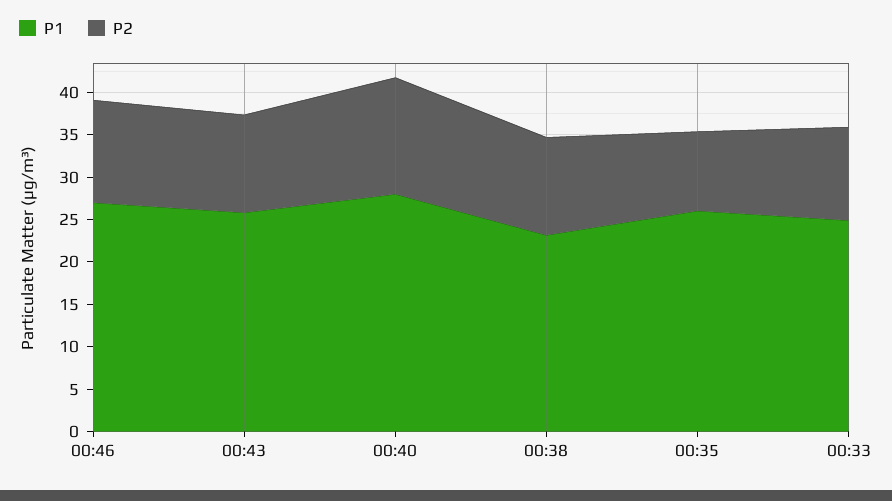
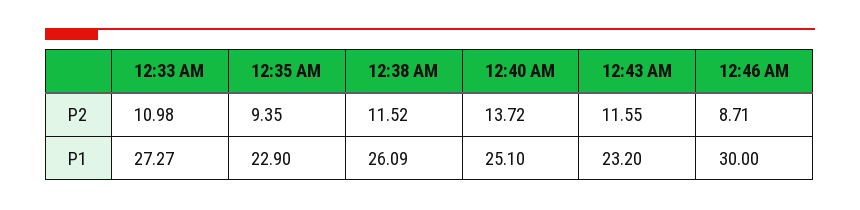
  {
    "P1": {
-     "00:46": 27,
+     "00:46": 30,
-     "00:43": 26,
+     "00:43": 23.2,
-     "00:40": 28,
+     "00:40": 25.1,
-     "00:38": 23,
+     "00:38": 26.09,
-     "00:35": 26,
+     "00:35": 22.9,
-     "00:33": 25
+     "00:33": 27.27
    },
    "P2": {
-     "00:46": 12,
+     "00:46": 8.71,
      "00:43": 11.55,
      "00:40": 13.72,
      "00:38": 11.52,
      "00:35": 9.35,
      "00:33": 10.98
    }
  }

